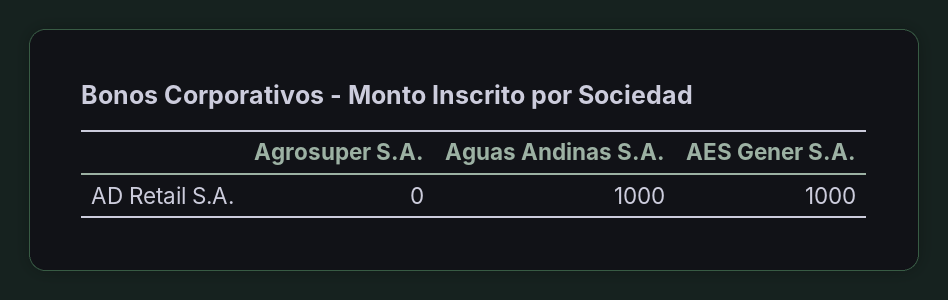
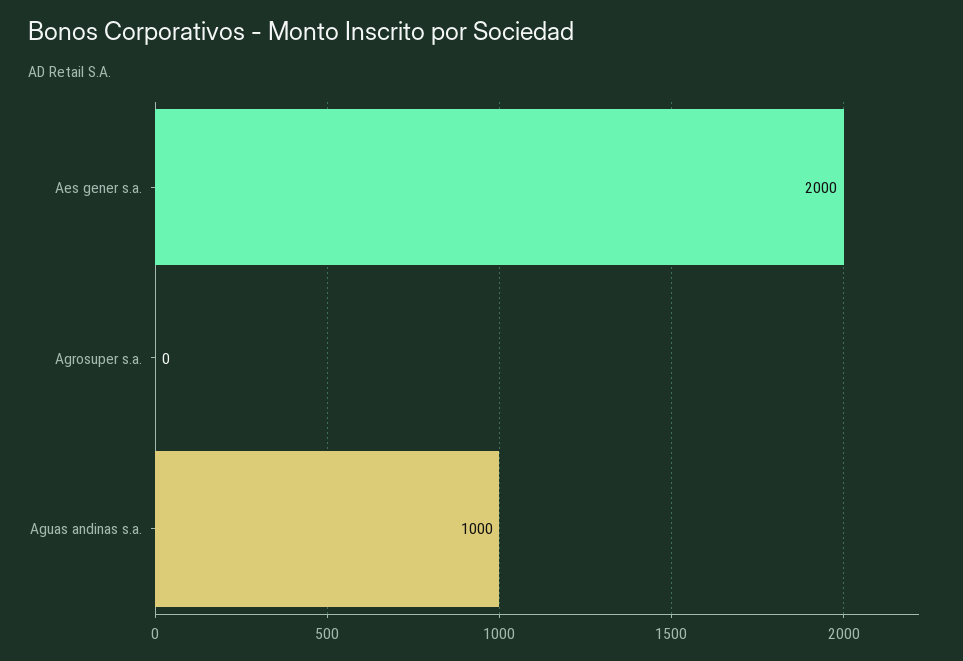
  {
    "Agrosuper S.A.": 0,
    "Aguas Andinas S.A.": 1000,
-   "AES Gener S.A.": 1000
+   "AES Gener S.A.": 2000
  }

